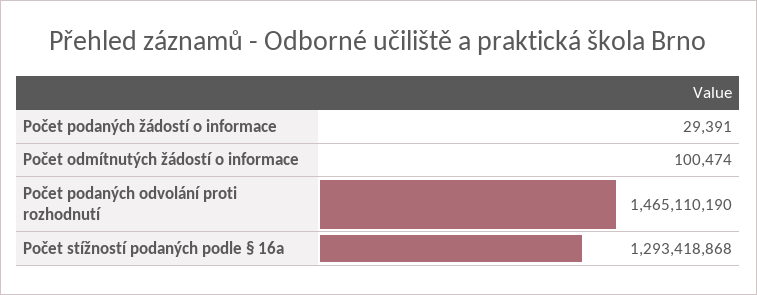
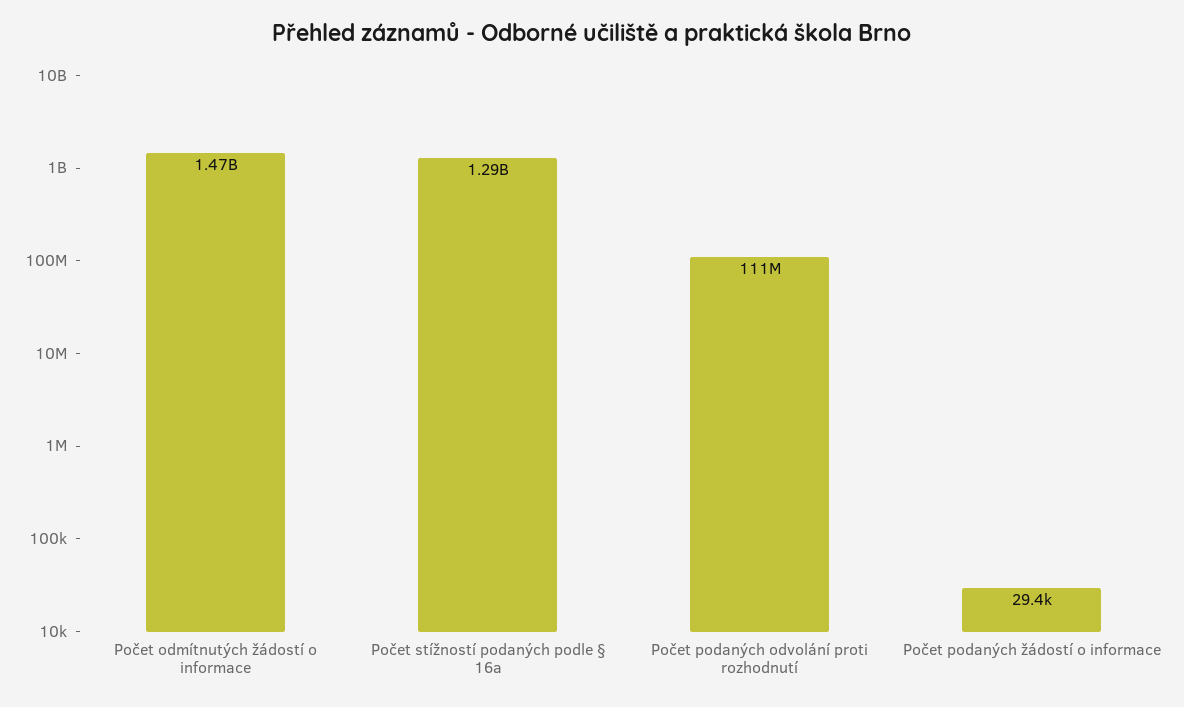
  {
    "Počet podaných žádostí o informace": 29391,
-   "Počet odmítnutých žádostí o informace": 100474,
+   "Počet odmítnutých žádostí o informace": 1470000000,
-   "Počet podaných odvolání proti rozhodnutí": 1465110190,
+   "Počet podaných odvolání proti rozhodnutí": 111000000,
    "Počet stížností podaných podle § 16a": 1293418868
  }

